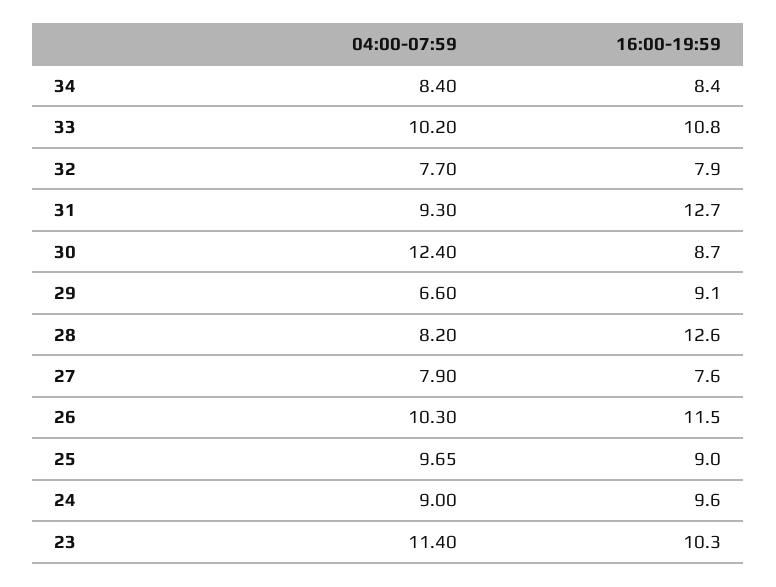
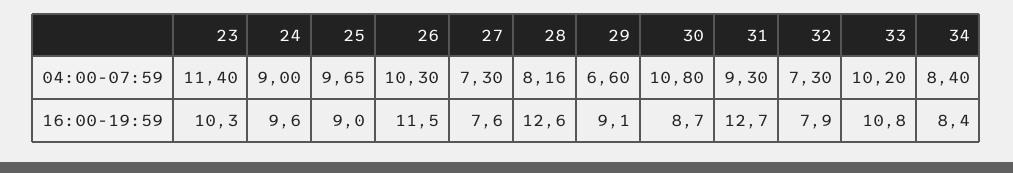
  {
    "04:00-07:59": {
      "34": 8.4,
      "33": 10.2,
-     "32": 7.7,
+     "32": 7.3,
      "31": 9.3,
-     "30": 12.4,
+     "30": 10.8,
      "29": 6.6,
-     "28": 8.2,
+     "28": 8.16,
-     "27": 7.9,
+     "27": 7.3,
      "26": 10.3,
      "25": 9.65,
      "24": 9,
      "23": 11.4
    },
    "16:00-19:59": {
      "34": 8.4,
      "33": 10.8,
      "32": 7.9,
      "31": 12.7,
      "30": 8.7,
      "29": 9.1,
      "28": 12.6,
      "27": 7.6,
      "26": 11.5,
      "25": 9,
      "24": 9.6,
      "23": 10.3
    }
  }

